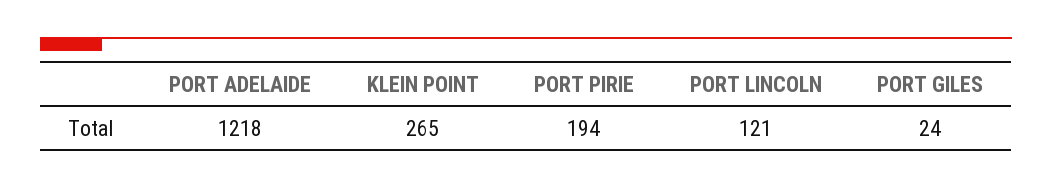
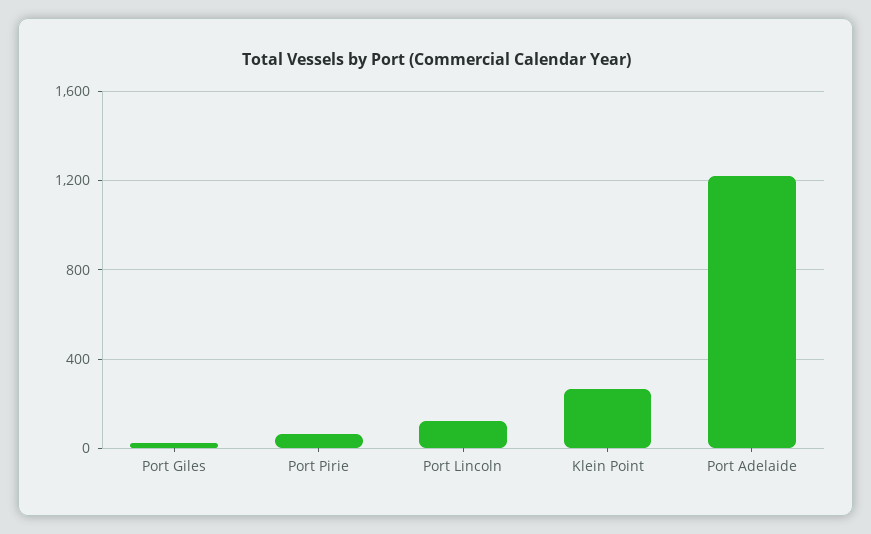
  {
    "PORT ADELAIDE": 1218,
    "KLEIN POINT": 265,
-   "PORT PIRIE": 194,
+   "PORT PIRIE": 50,
    "PORT LINCOLN": 121,
    "PORT GILES": 24
  }

